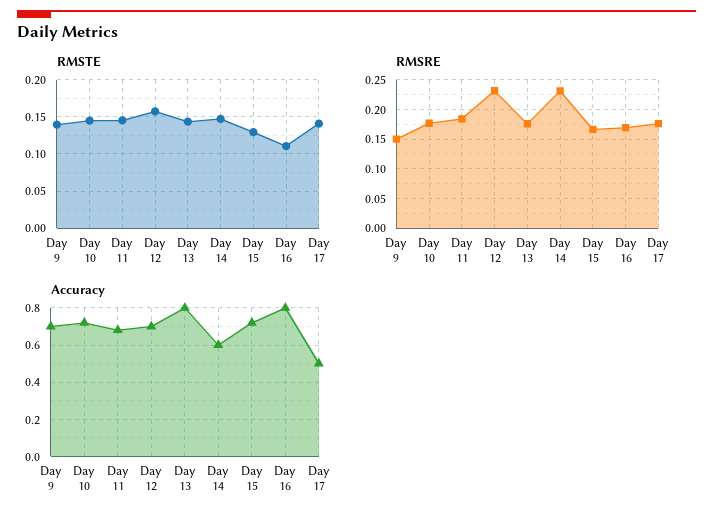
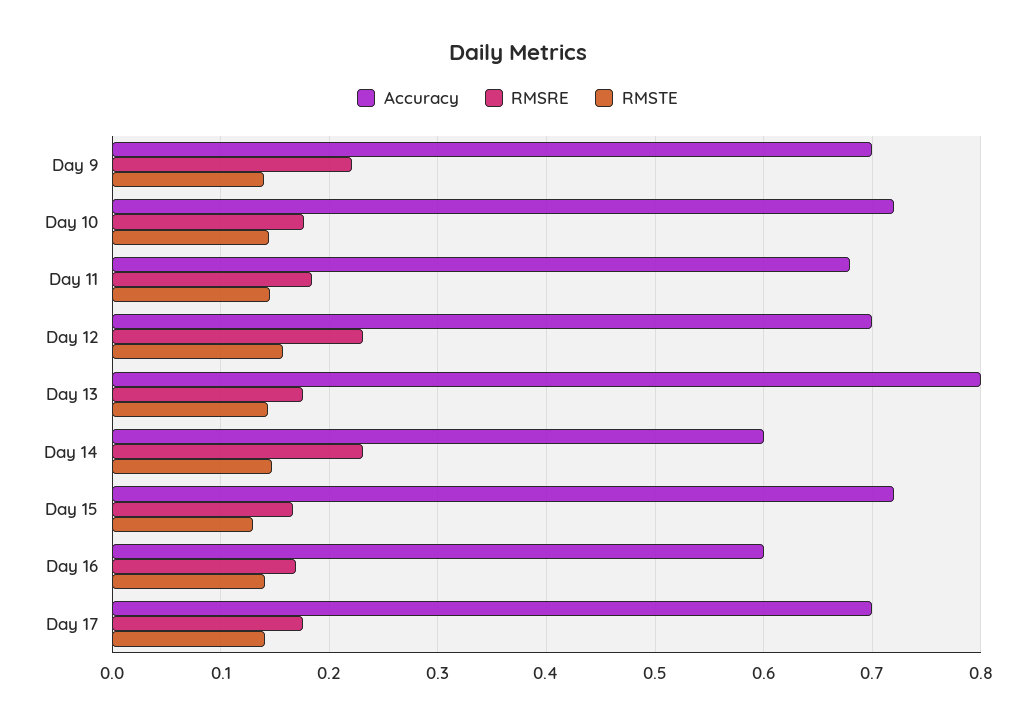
  {
    "RMSTE": {
      "Day 9": 0.14,
      "Day 10": 0.14,
      "Day 11": 0.15,
      "Day 12": 0.16,
      "Day 13": 0.14,
      "Day 14": 0.15,
      "Day 15": 0.13,
-     "Day 16": 0.11,
+     "Day 16": 0.14,
      "Day 17": 0.14
    },
    "RMSRE": {
-     "Day 9": 0.15,
+     "Day 9": 0.22,
      "Day 10": 0.18,
      "Day 11": 0.18,
      "Day 12": 0.23,
      "Day 13": 0.18,
      "Day 14": 0.23,
      "Day 15": 0.17,
      "Day 16": 0.17,
      "Day 17": 0.18
    },
    "Accuracy": {
      "Day 9": 0.7,
      "Day 10": 0.72,
      "Day 11": 0.68,
      "Day 12": 0.7,
      "Day 13": 0.8,
      "Day 14": 0.6,
      "Day 15": 0.72,
-     "Day 16": 0.8,
+     "Day 16": 0.6,
-     "Day 17": 0.5
+     "Day 17": 0.7
    }
  }

